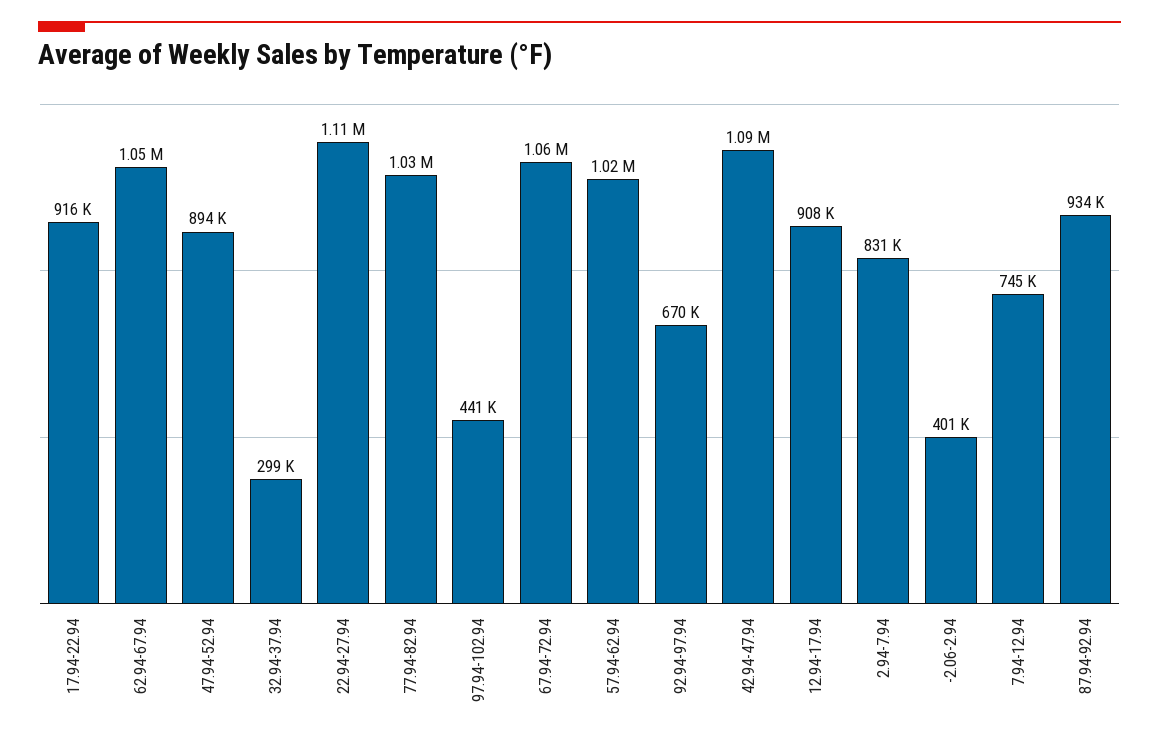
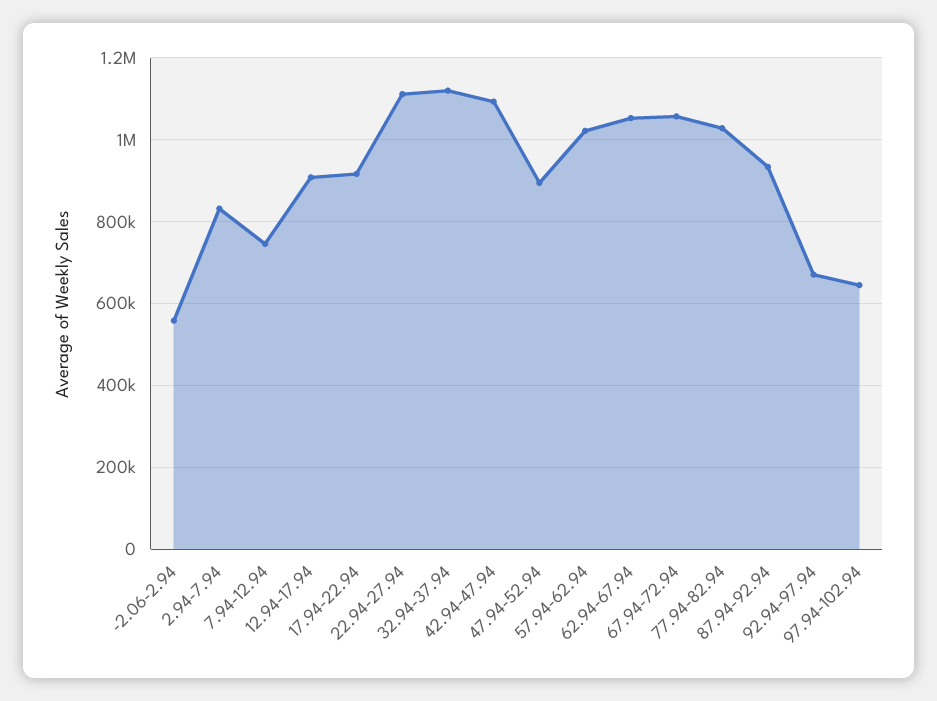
  {
    "17.94-22.94": 916000,
    "62.94-67.94": 1050000,
    "47.94-52.94": 894000,
-   "32.94-37.94": 299000,
+   "32.94-37.94": 1120000,
    "22.94-27.94": 1110000,
    "77.94-82.94": 1030000,
-   "97.94-102.94": 441000,
+   "97.94-102.94": 640000,
    "67.94-72.94": 1060000,
    "57.94-62.94": 1020000,
    "92.94-97.94": 670000,
    "42.94-47.94": 1090000,
    "12.94-17.94": 908000,
    "2.94-7.94": 831000,
-   "-2.06-2.94": 401000,
+   "-2.06-2.94": 560000,
    "7.94-12.94": 745000,
    "87.94-92.94": 934000
  }

